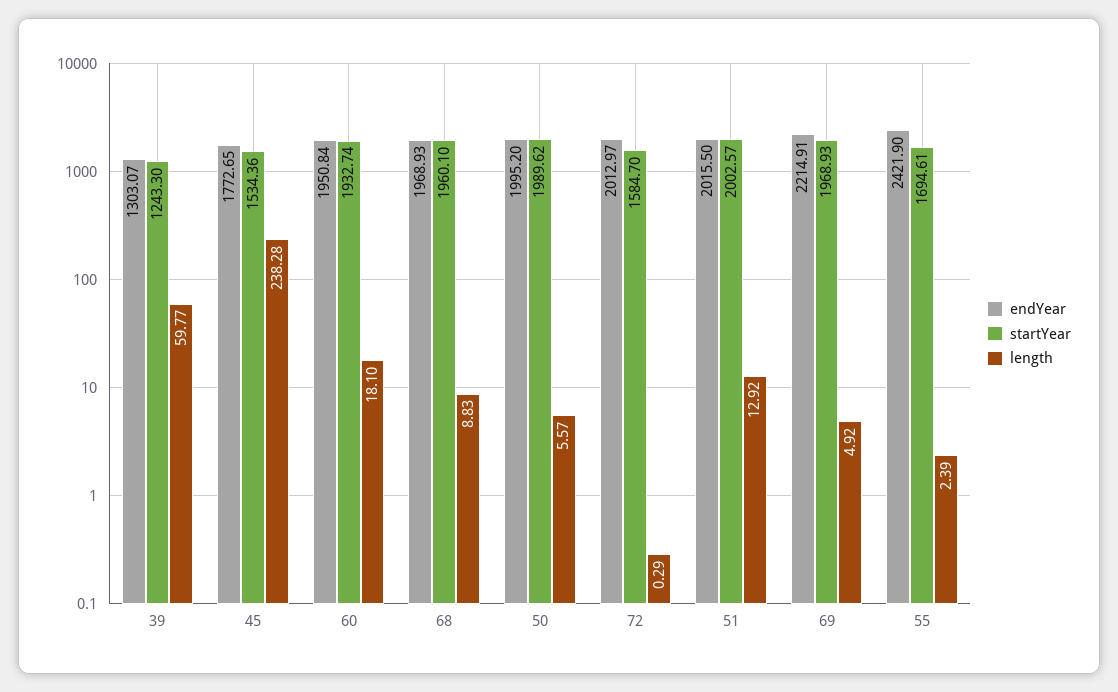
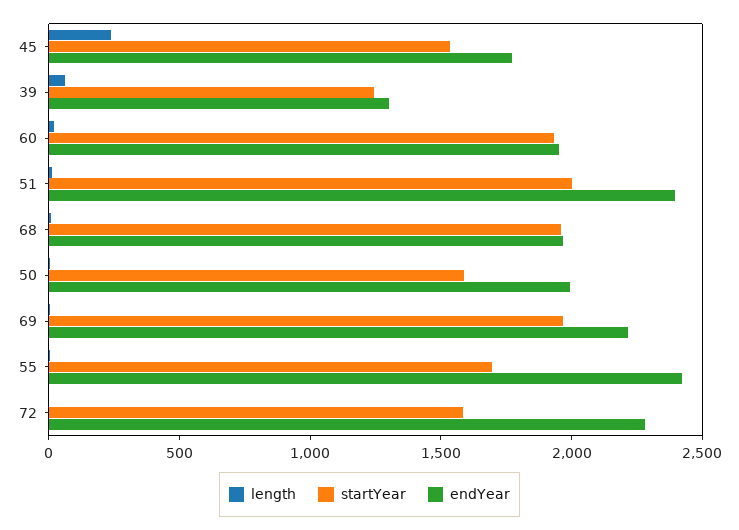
  {
    "endYear": {
      "39": 1303.07,
      "45": 1772.65,
      "60": 1950.84,
      "68": 1968.93,
      "50": 1995.2,
-     "72": 2012.97,
+     "72": 2300,
-     "51": 2015.5,
+     "51": 2400,
      "69": 2214.91,
      "55": 2421.9
    },
    "startYear": {
      "39": 1243.3,
      "45": 1534.36,
      "60": 1932.74,
      "68": 1960.1,
-     "50": 1989.62,
+     "50": 1600,
      "72": 1584.7,
      "51": 2002.57,
      "69": 1968.93,
      "55": 1694.61
    },
    "length": {
      "39": 59.77,
      "45": 238.28,
      "60": 18.1,
      "68": 8.83,
      "50": 5.57,
      "72": 0.29,
      "51": 12.92,
      "69": 4.92,
      "55": 2.39
    }
  }

